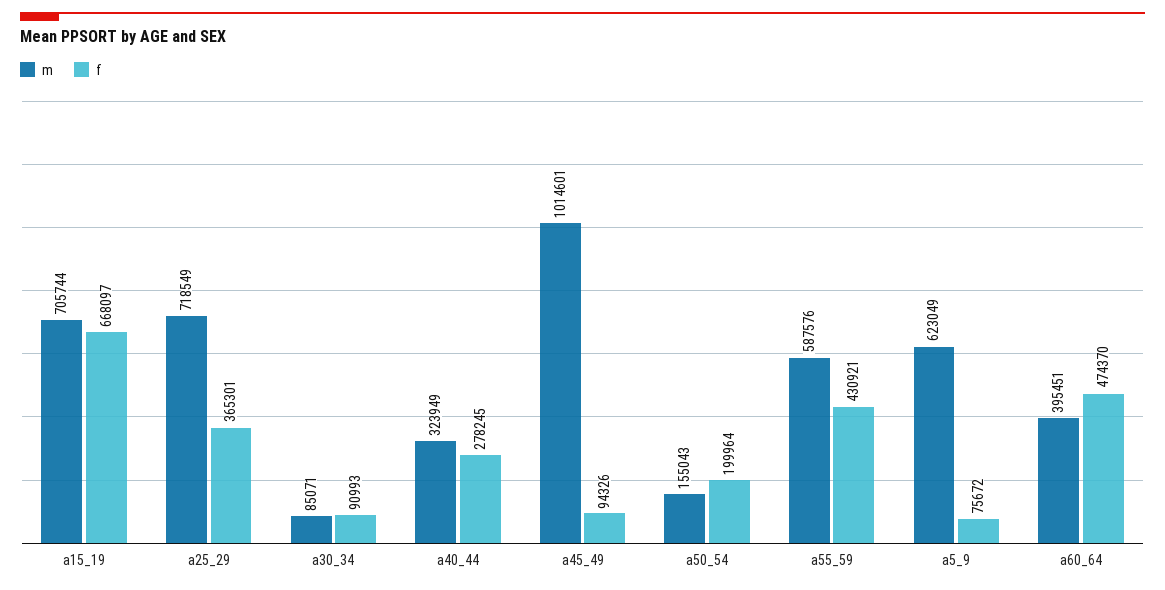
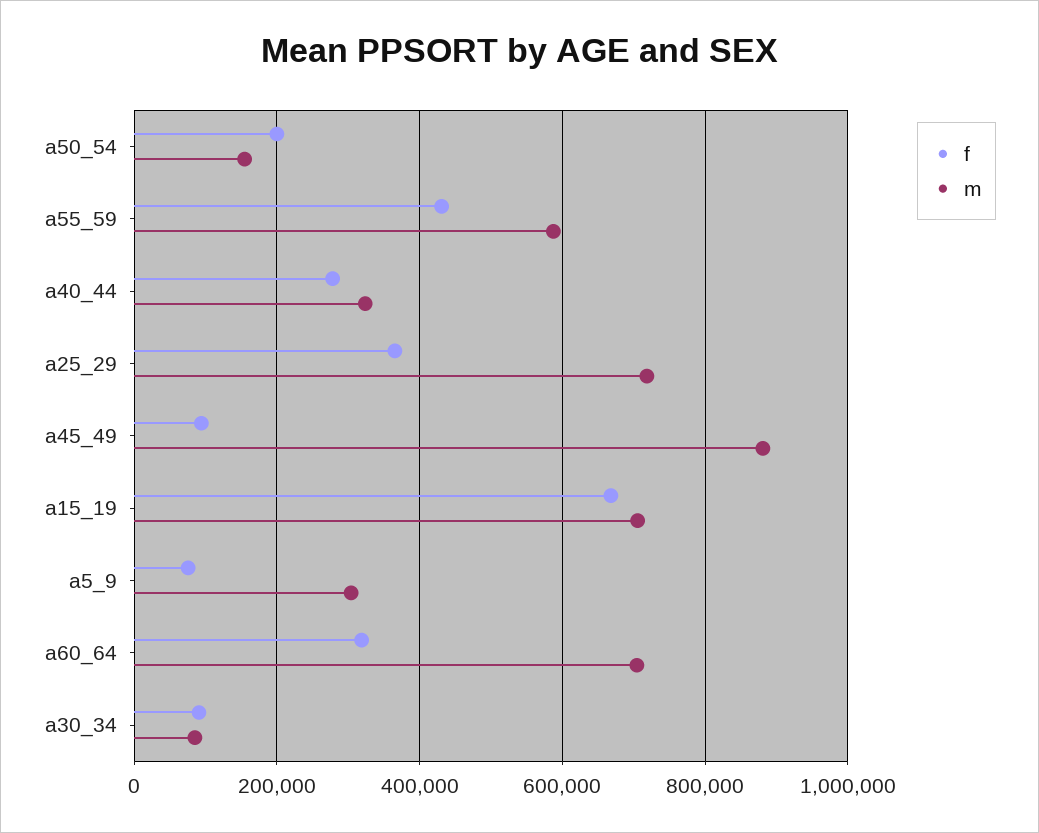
  {
    "m": {
      "a15_19": 705744,
      "a25_29": 718549,
      "a30_34": 85071,
      "a40_44": 323949,
-     "a45_49": 1014601,
+     "a45_49": 880000,
      "a50_54": 155043,
      "a55_59": 587576,
-     "a5_9": 623049,
+     "a5_9": 300000,
-     "a60_64": 395451
+     "a60_64": 700000
    },
    "f": {
      "a15_19": 668097,
      "a25_29": 365301,
      "a30_34": 90993,
      "a40_44": 278245,
      "a45_49": 94326,
      "a50_54": 199964,
      "a55_59": 430921,
      "a5_9": 75672,
-     "a60_64": 474370
+     "a60_64": 320000
    }
  }

